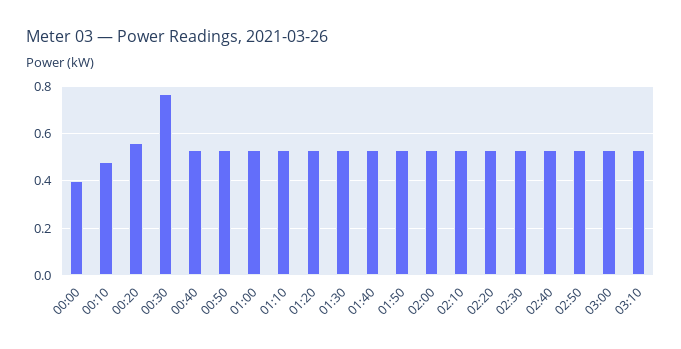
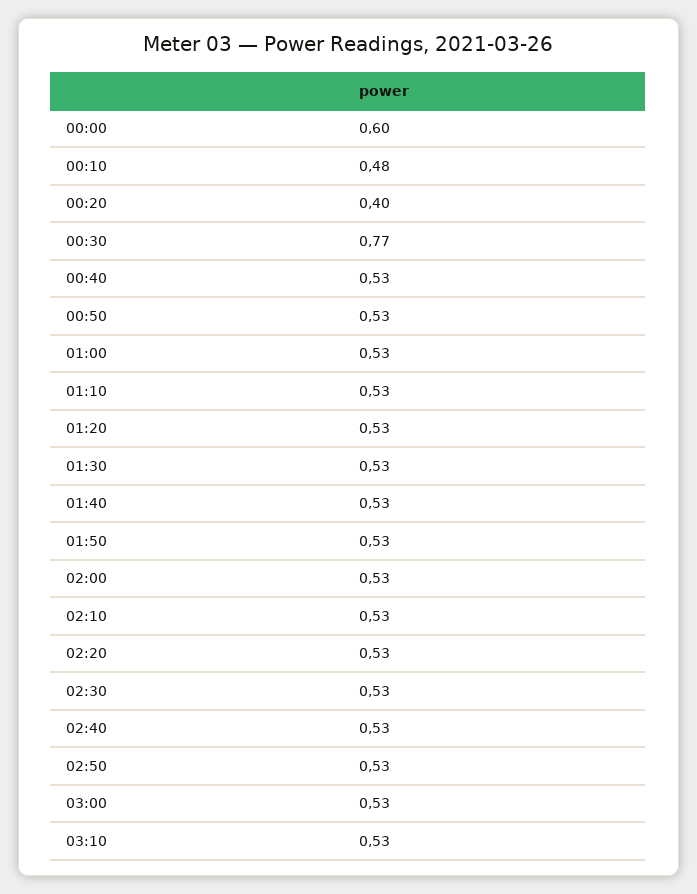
  {
-   "00:00": 0.4,
+   "00:00": 0.6,
    "00:10": 0.48,
-   "00:20": 0.55,
+   "00:20": 0.4,
    "00:30": 0.77,
    "00:40": 0.53,
    "00:50": 0.53,
    "01:00": 0.53,
    "01:10": 0.53,
    "01:20": 0.53,
    "01:30": 0.53,
    "01:40": 0.53,
    "01:50": 0.53,
    "02:00": 0.53,
    "02:10": 0.53,
    "02:20": 0.53,
    "02:30": 0.53,
    "02:40": 0.53,
    "02:50": 0.53,
    "03:00": 0.53,
    "03:10": 0.53
  }

